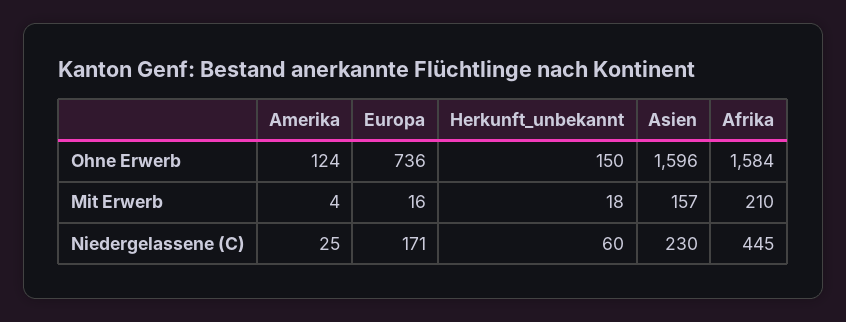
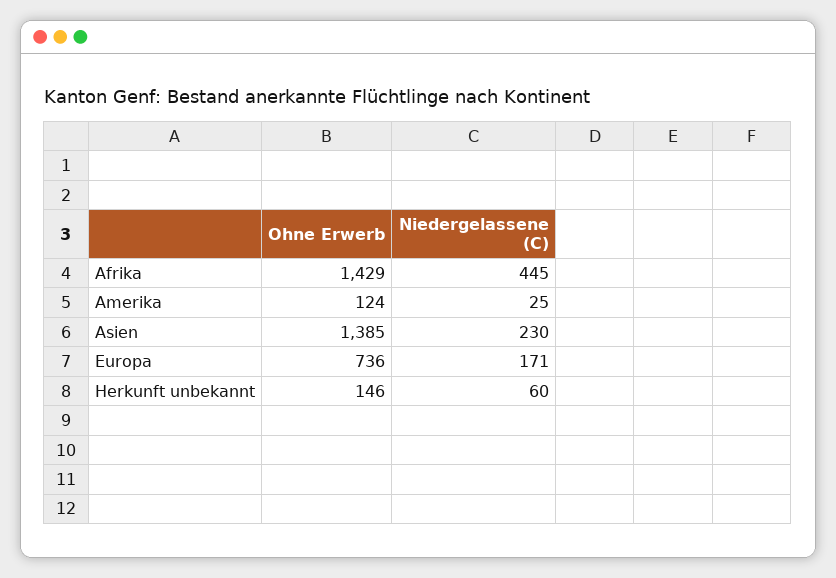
  {
    "Amerika": {
      "Ohne Erwerb": 124,
-     "Mit Erwerb": 4,
      "Niedergelassene (C)": 25
    },
    "Europa": {
      "Ohne Erwerb": 736,
-     "Mit Erwerb": 16,
      "Niedergelassene (C)": 171
    },
    "Herkunft_unbekannt": {
-     "Ohne Erwerb": 150,
+     "Ohne Erwerb": 146,
-     "Mit Erwerb": 18,
      "Niedergelassene (C)": 60
    },
    "Asien": {
-     "Ohne Erwerb": 1596,
+     "Ohne Erwerb": 1385,
-     "Mit Erwerb": 157,
      "Niedergelassene (C)": 230
    },
    "Afrika": {
-     "Ohne Erwerb": 1584,
+     "Ohne Erwerb": 1429,
-     "Mit Erwerb": 210,
      "Niedergelassene (C)": 445
    }
  }

